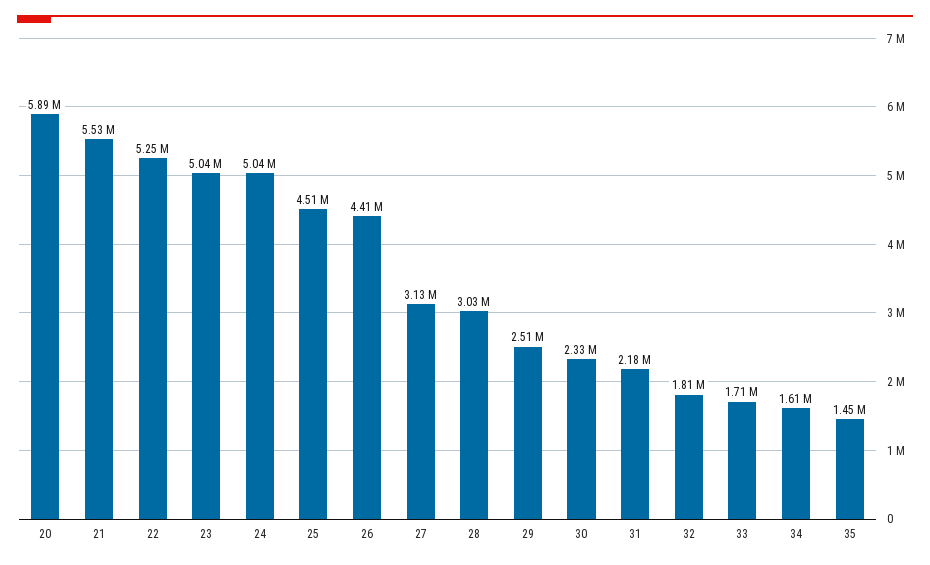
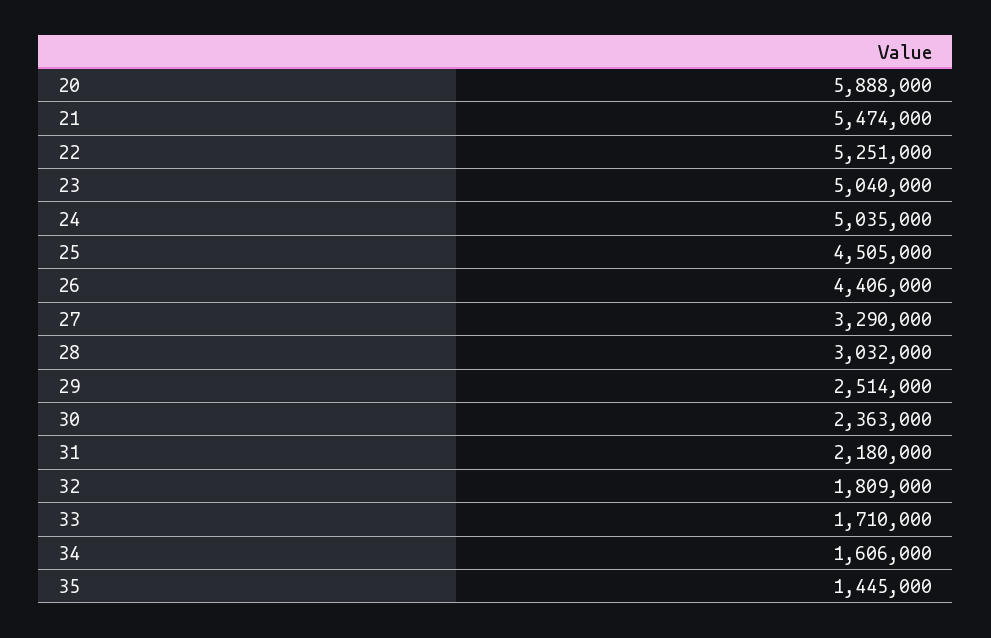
  {
    "20": 5888000,
-   "21": 5530000,
+   "21": 5474000,
    "22": 5251000,
    "23": 5040000,
    "24": 5035000,
    "25": 4505000,
    "26": 4406000,
-   "27": 3130000,
+   "27": 3290000,
    "28": 3032000,
    "29": 2514000,
-   "30": 2330000,
+   "30": 2363000,
    "31": 2180000,
    "32": 1809000,
    "33": 1710000,
    "34": 1606000,
    "35": 1445000
  }

